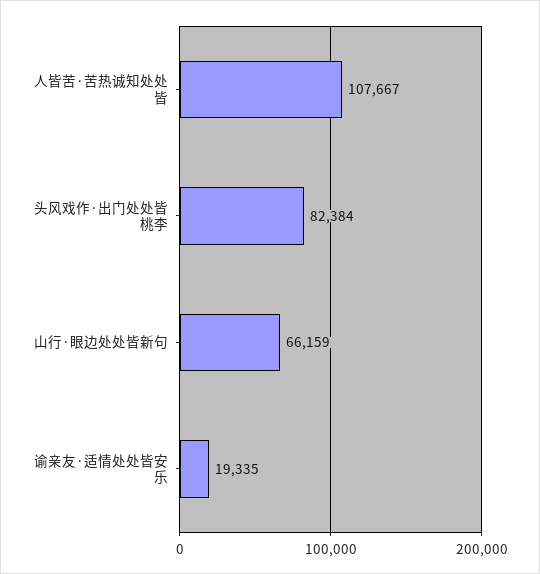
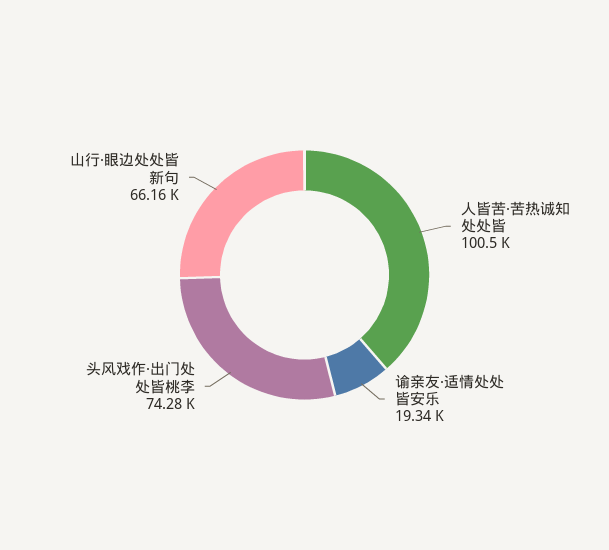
  {
-   "人皆苦·苦热诚知处处皆": 107667,
+   "人皆苦·苦热诚知处处皆": 100500,
-   "头风戏作·出门处处皆桃李": 82384,
+   "头风戏作·出门处处皆桃李": 74280,
    "山行·眼边处处皆新句": 66159,
    "谕亲友·适情处处皆安乐": 19335
  }

